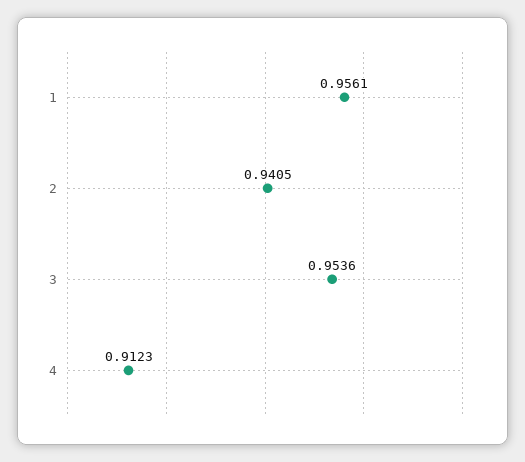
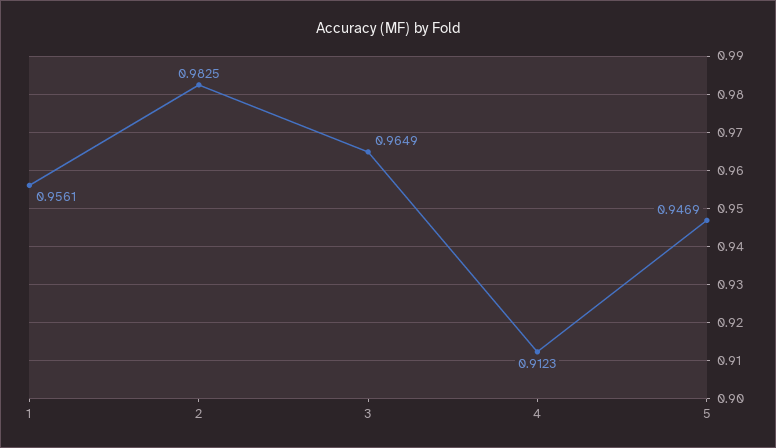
  {
    "1": 0.9561,
-   "2": 0.9405,
+   "2": 0.9825,
-   "3": 0.9536,
+   "3": 0.9649,
-   "4": 0.9123
+   "4": 0.9123,
+   "5": 0.9469
  }

